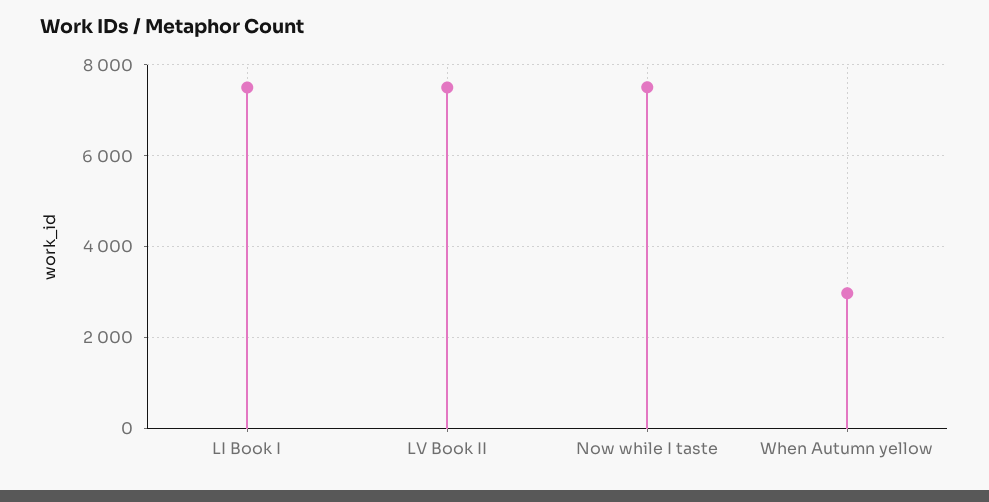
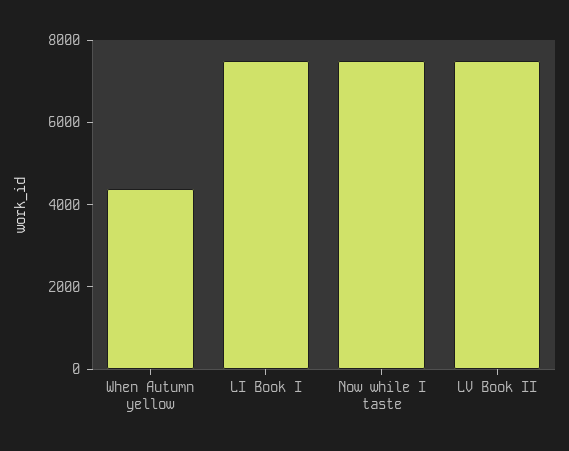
  {
    "LI Book I": 7400,
    "LV Book II": 7400,
    "Now while I taste": 7600,
-   "When Autumn yellow": 3000
+   "When Autumn yellow": 4500
  }

